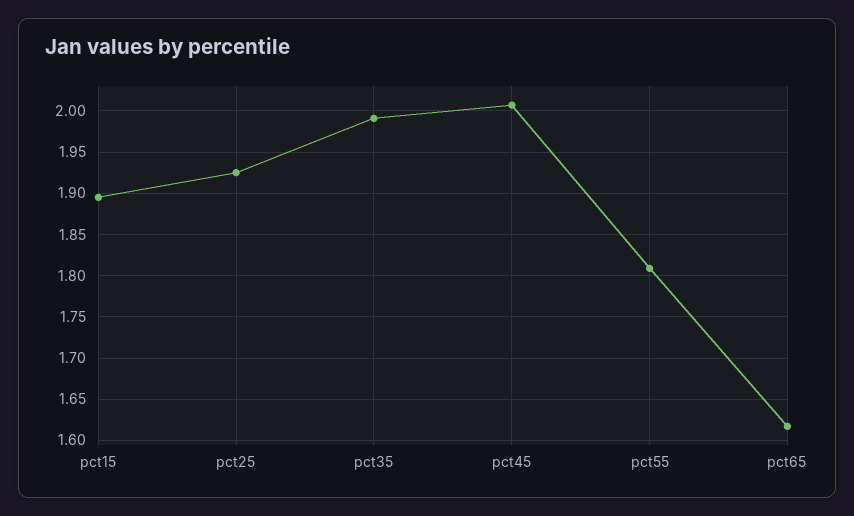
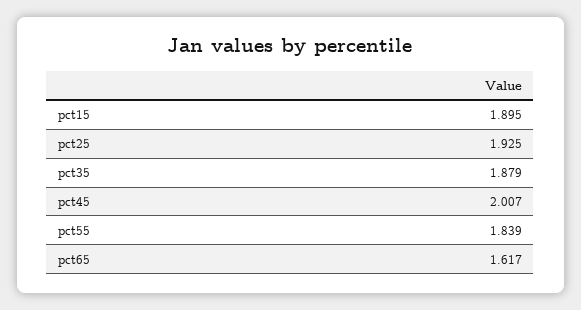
  {
    "pct15": 1.895,
    "pct25": 1.925,
-   "pct35": 1.99,
+   "pct35": 1.879,
    "pct45": 2.007,
-   "pct55": 1.81,
+   "pct55": 1.839,
    "pct65": 1.617
  }

